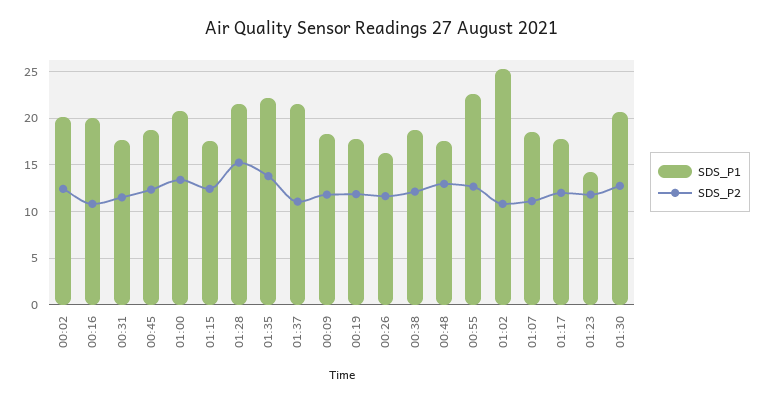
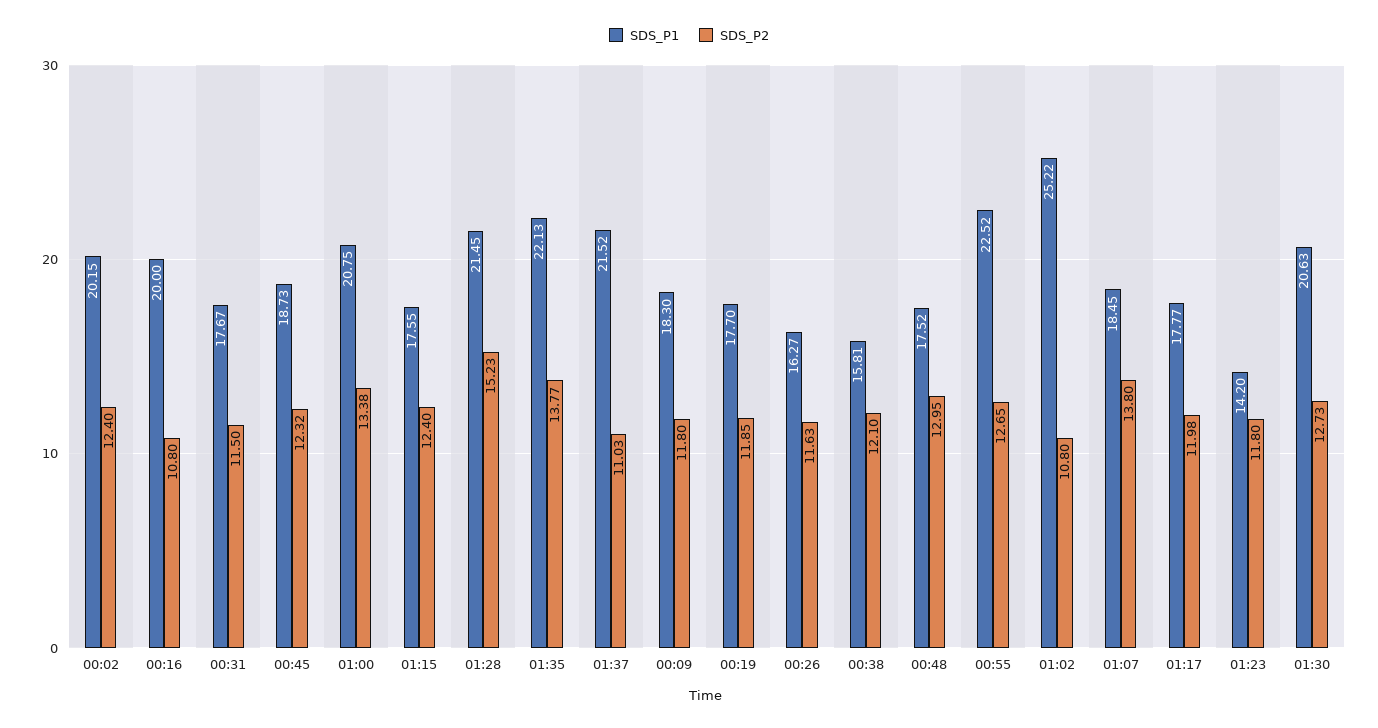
  {
    "SDS_P1": {
      "00:02": 20.15,
      "00:16": 20,
      "00:31": 17.67,
      "00:45": 18.73,
      "01:00": 20.75,
      "01:15": 17.55,
      "01:28": 21.45,
      "01:35": 22.13,
      "01:37": 21.52,
      "00:09": 18.3,
      "00:19": 17.7,
      "00:26": 16.27,
-     "00:38": 19,
+     "00:38": 15.81,
      "00:48": 17.52,
      "00:55": 22.52,
      "01:02": 25.22,
      "01:07": 18.45,
      "01:17": 17.77,
      "01:23": 14.2,
      "01:30": 20.63
    },
    "SDS_P2": {
      "00:02": 12.4,
      "00:16": 10.8,
      "00:31": 11.5,
      "00:45": 12.32,
      "01:00": 13.38,
      "01:15": 12.4,
      "01:28": 15.23,
      "01:35": 13.77,
      "01:37": 11.03,
      "00:09": 11.8,
      "00:19": 11.85,
      "00:26": 11.63,
      "00:38": 12.1,
      "00:48": 12.95,
      "00:55": 12.65,
      "01:02": 10.8,
-     "01:07": 11,
+     "01:07": 13.8,
      "01:17": 11.98,
      "01:23": 11.8,
      "01:30": 12.73
    }
  }

